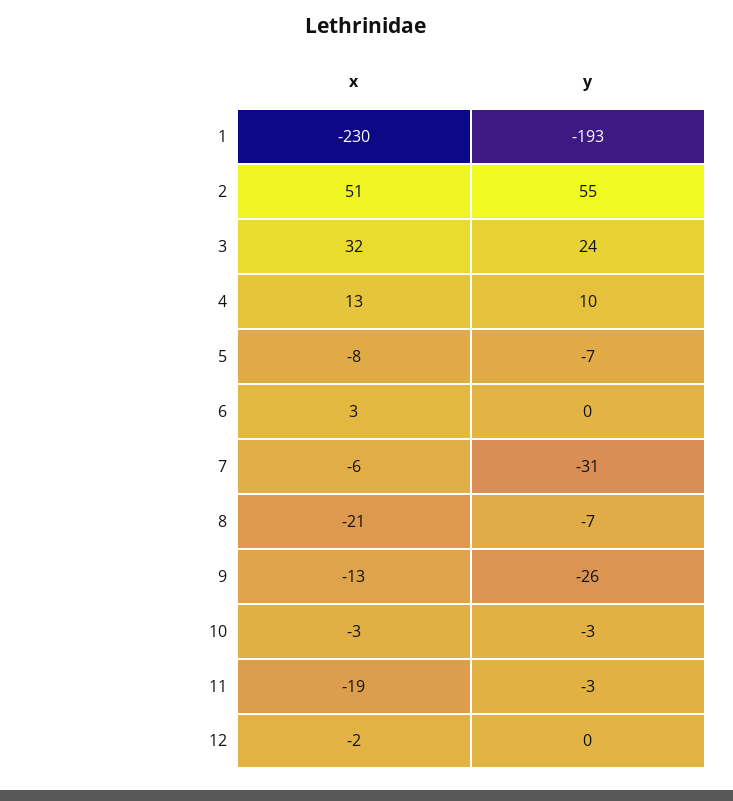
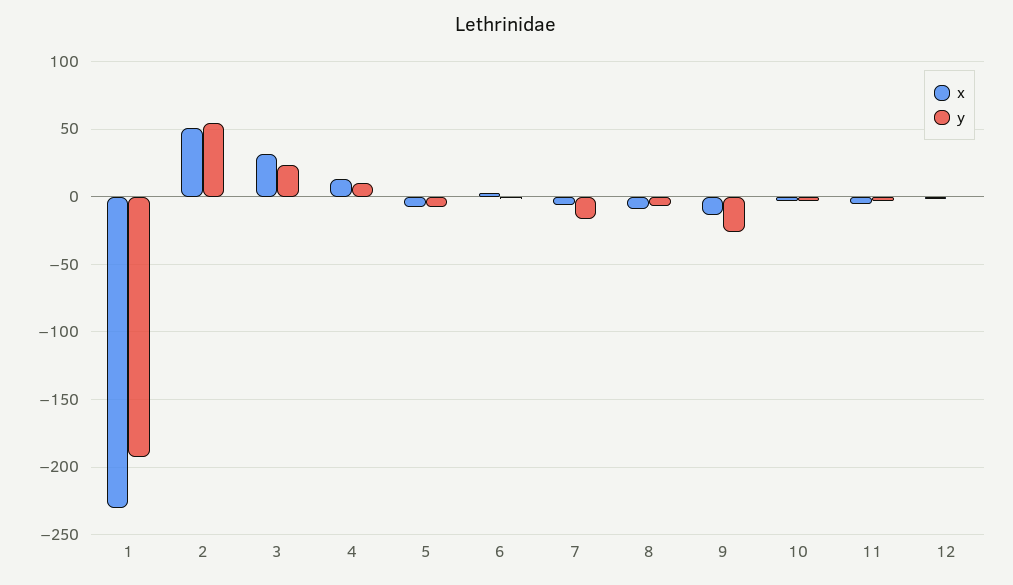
  {
    "x": {
      "1": -230,
      "2": 51,
      "3": 32,
      "4": 13,
      "5": -8,
      "6": 3,
      "7": -6,
-     "8": -21,
+     "8": -10,
      "9": -13,
      "10": -3,
-     "11": -19,
+     "11": -5,
      "12": -2
    },
    "y": {
      "1": -193,
      "2": 55,
      "3": 24,
      "4": 10,
      "5": -7,
      "6": 0,
-     "7": -31,
+     "7": -15,
      "8": -7,
      "9": -26,
      "10": -3,
      "11": -3,
      "12": 0
    }
  }

